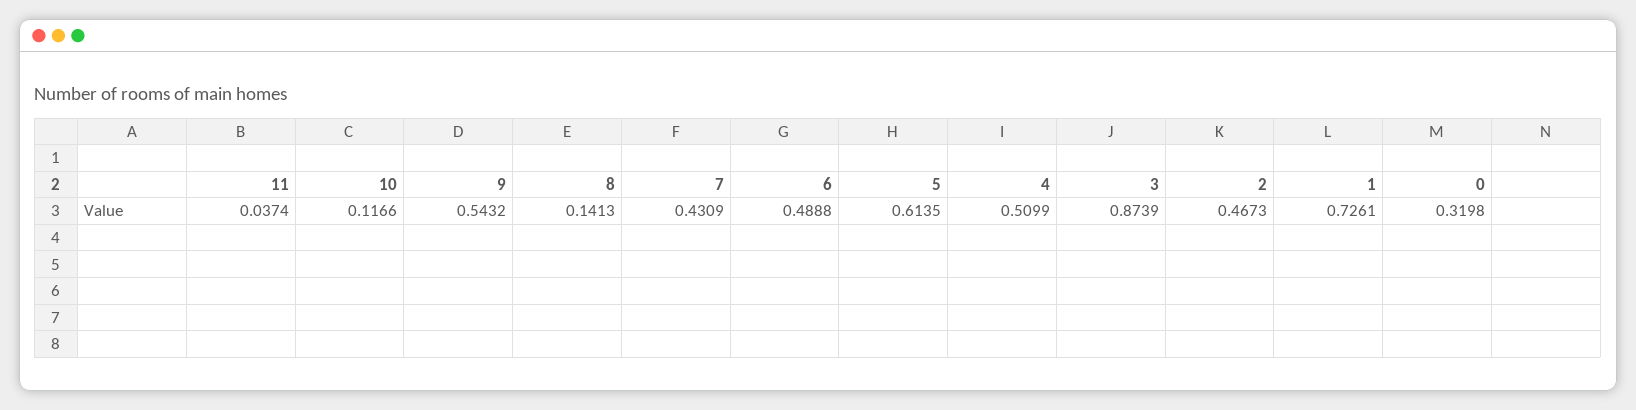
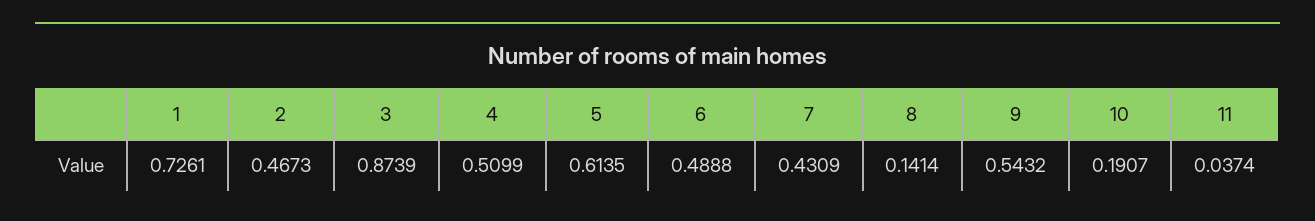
  {
    "11": 0.0374,
-   "10": 0.1166,
+   "10": 0.1907,
    "9": 0.5432,
-   "8": 0.1413,
+   "8": 0.1414,
    "7": 0.4309,
    "6": 0.4888,
    "5": 0.6135,
    "4": 0.5099,
    "3": 0.8739,
    "2": 0.4673,
-   "1": 0.7261,
+   "1": 0.7261
-   "0": 0.3198
  }

